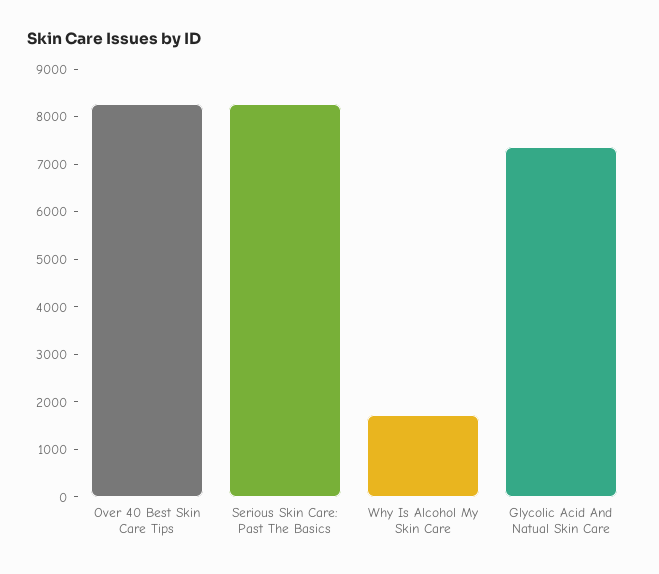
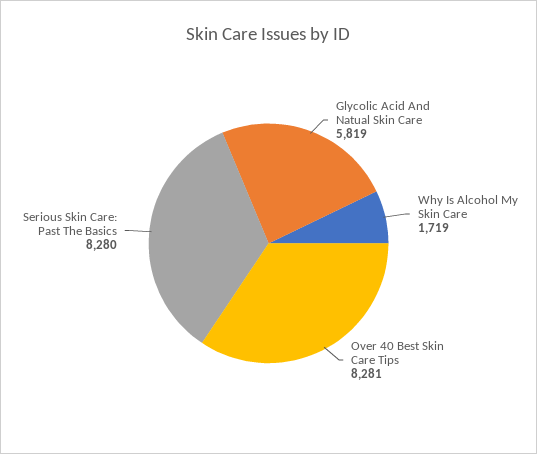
  {
    "Over 40 Best Skin Care Tips": 8281,
    "Serious Skin Care: Past The Basics": 8280,
    "Why Is Alcohol My Skin Care": 1719,
-   "Glycolic Acid And Natual Skin Care": 7400
+   "Glycolic Acid And Natual Skin Care": 5819
  }

